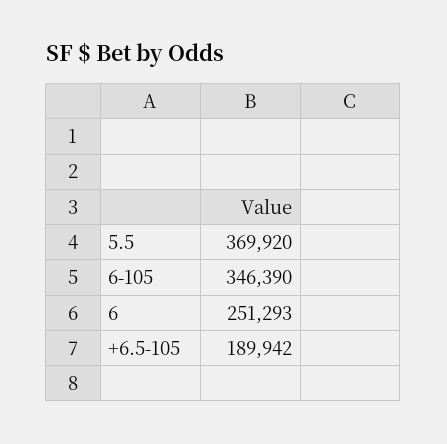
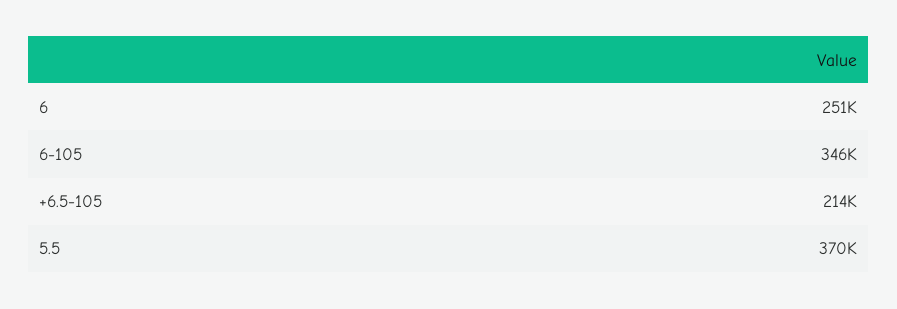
  {
    "5.5": 369920,
    "6-105": 346390,
    "6": 251293,
-   "+6.5-105": 189942
+   "+6.5-105": 214000
  }

